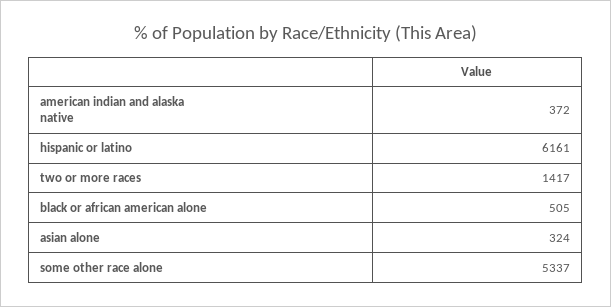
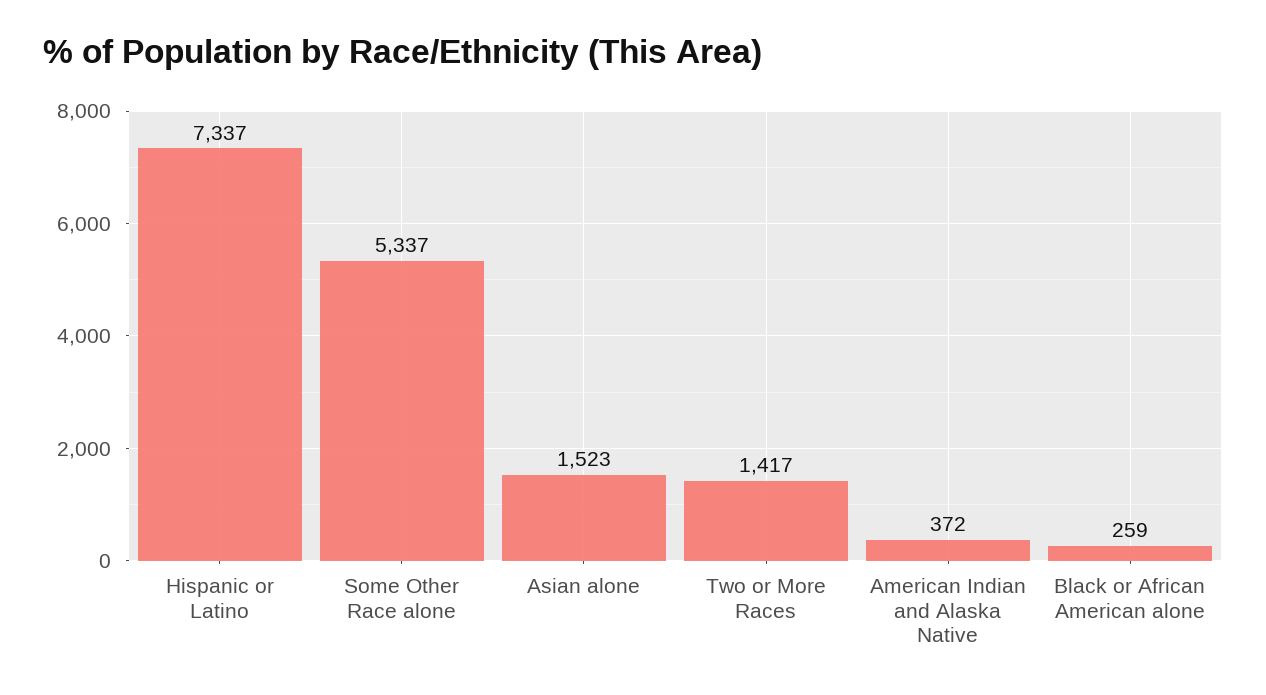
  {
    "american indian and alaska native": 372,
-   "hispanic or latino": 6161,
+   "hispanic or latino": 7337,
    "two or more races": 1417,
-   "black or african american alone": 505,
+   "black or african american alone": 259,
-   "asian alone": 324,
+   "asian alone": 1523,
    "some other race alone": 5337
  }

